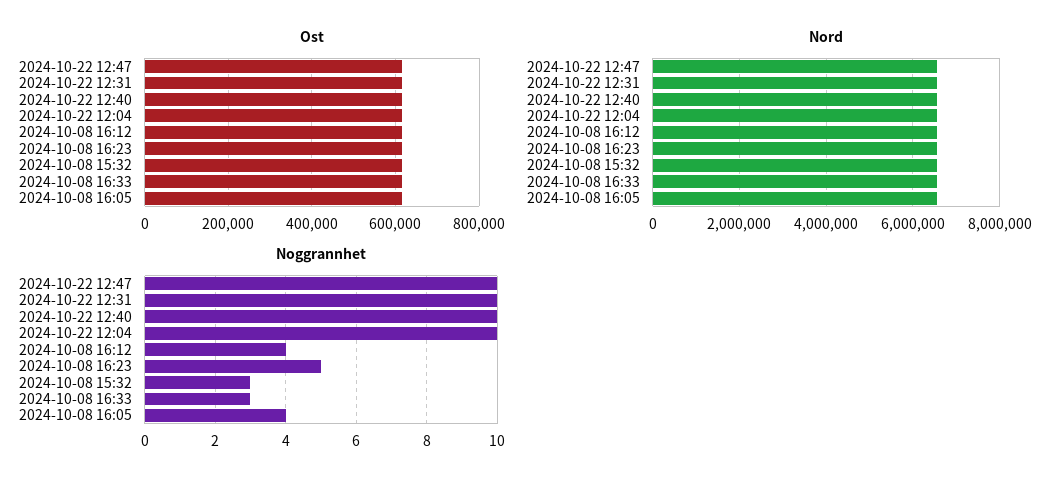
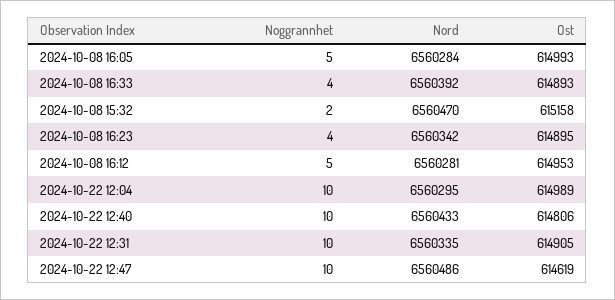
  {
    "Ost": {
      "2024-10-22 12:47": 614619,
      "2024-10-22 12:31": 614905,
      "2024-10-22 12:40": 614806,
      "2024-10-22 12:04": 614989,
      "2024-10-08 16:12": 614953,
      "2024-10-08 16:23": 614895,
      "2024-10-08 15:32": 615158,
      "2024-10-08 16:33": 614893,
      "2024-10-08 16:05": 614993
    },
    "Nord": {
      "2024-10-22 12:47": 6560486,
      "2024-10-22 12:31": 6560335,
      "2024-10-22 12:40": 6560433,
      "2024-10-22 12:04": 6560295,
      "2024-10-08 16:12": 6560281,
      "2024-10-08 16:23": 6560342,
      "2024-10-08 15:32": 6560470,
      "2024-10-08 16:33": 6560392,
      "2024-10-08 16:05": 6560284
    },
    "Noggrannhet": {
      "2024-10-22 12:47": 10,
      "2024-10-22 12:31": 10,
      "2024-10-22 12:40": 10,
      "2024-10-22 12:04": 10,
-     "2024-10-08 16:12": 4,
+     "2024-10-08 16:12": 5,
-     "2024-10-08 16:23": 5,
+     "2024-10-08 16:23": 4,
-     "2024-10-08 15:32": 3,
+     "2024-10-08 15:32": 2,
-     "2024-10-08 16:33": 3,
+     "2024-10-08 16:33": 4,
-     "2024-10-08 16:05": 4
+     "2024-10-08 16:05": 5
    }
  }

